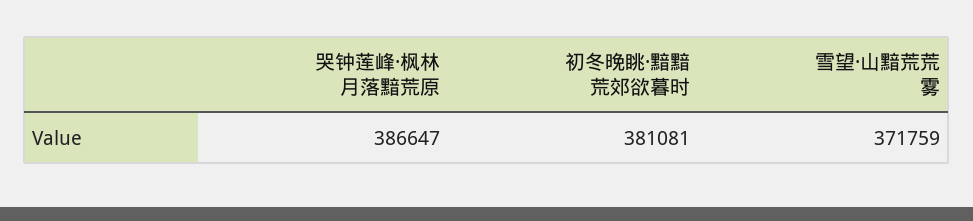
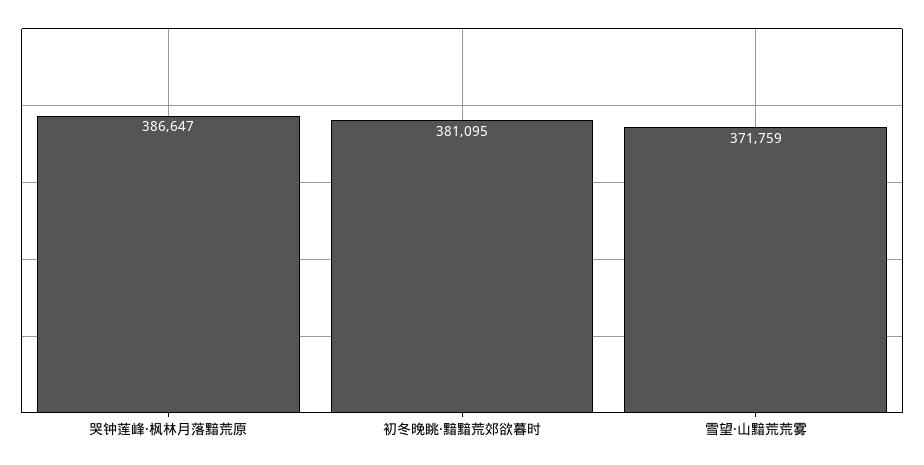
  {
    "哭钟莲峰·枫林月落黯荒原": 386647,
-   "初冬晚眺·黯黯荒郊欲暮时": 381081,
+   "初冬晚眺·黯黯荒郊欲暮时": 381095,
    "雪望·山黯荒荒雾": 371759
  }

